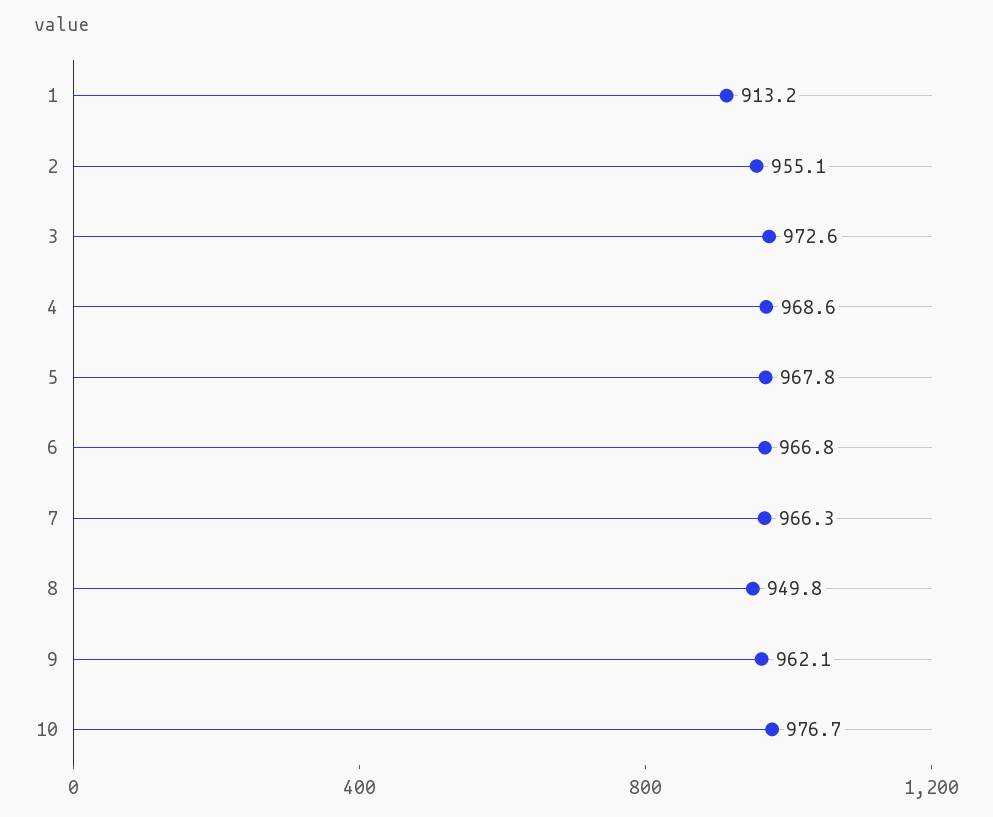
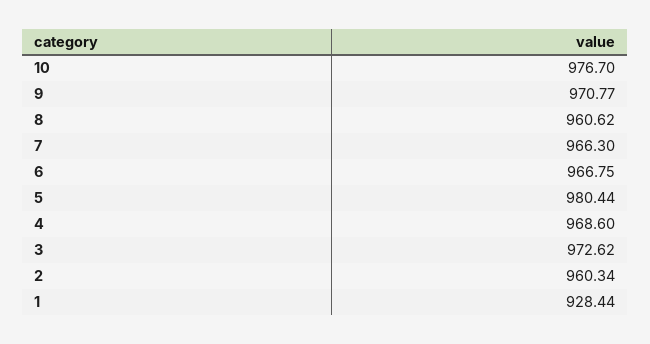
  {
-   "1": 913.2,
+   "1": 928.44,
-   "2": 955.1,
+   "2": 960.34,
    "3": 972.62,
    "4": 968.6,
-   "5": 967.8,
+   "5": 980.44,
    "6": 966.75,
    "7": 966.3,
-   "8": 949.8,
+   "8": 960.62,
-   "9": 962.1,
+   "9": 970.77,
    "10": 976.7
  }

